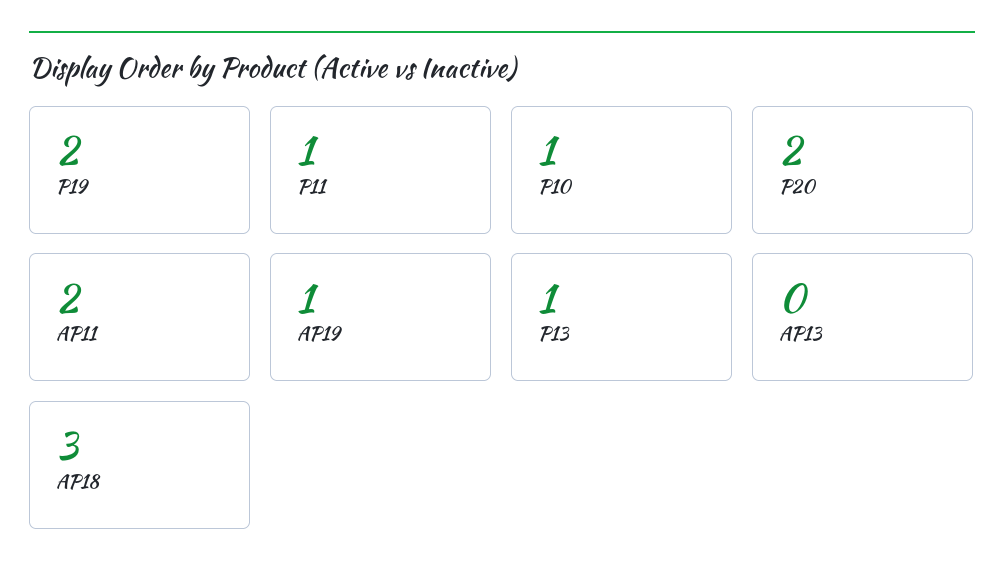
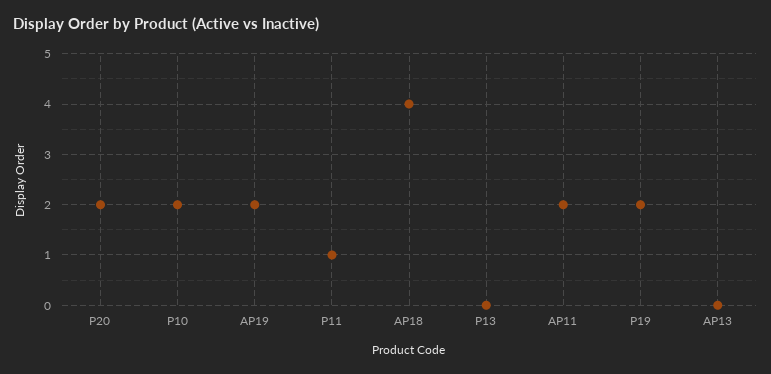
  {
    "P19": 2,
    "P11": 1,
-   "P10": 1,
+   "P10": 2,
    "P20": 2,
    "AP11": 2,
-   "AP19": 1,
+   "AP19": 2,
-   "P13": 1,
+   "P13": 0,
    "AP13": 0,
-   "AP18": 3
+   "AP18": 4
  }

